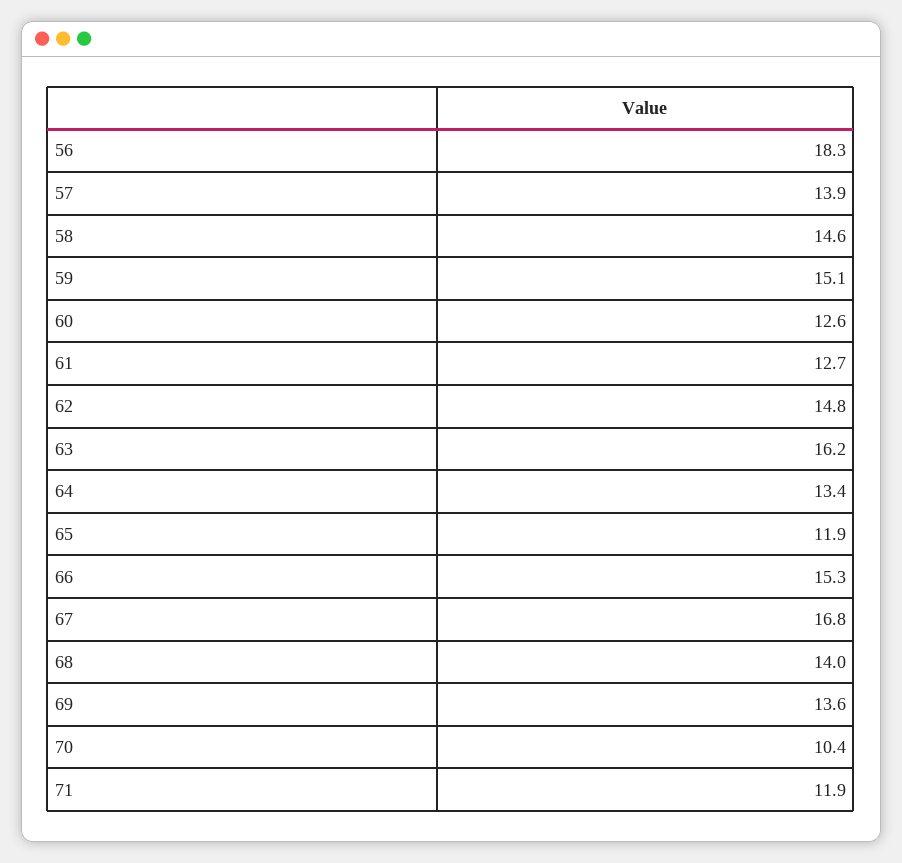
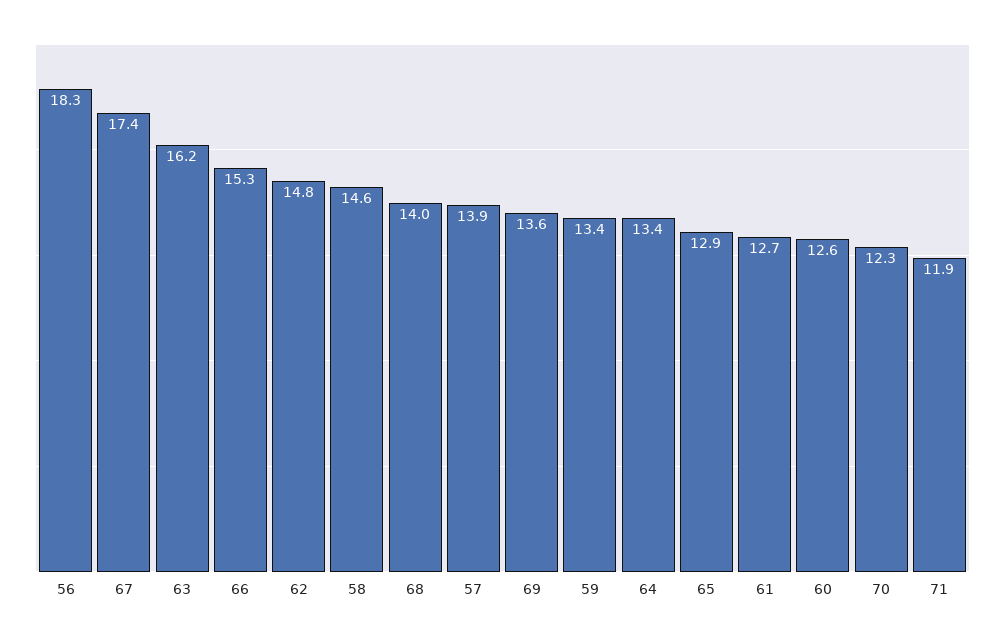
  {
    "56": 18.3,
    "57": 13.9,
    "58": 14.6,
-   "59": 15.1,
+   "59": 13.4,
    "60": 12.6,
    "61": 12.7,
    "62": 14.8,
    "63": 16.2,
    "64": 13.4,
-   "65": 11.9,
+   "65": 12.9,
    "66": 15.3,
-   "67": 16.8,
+   "67": 17.4,
    "68": 14,
    "69": 13.6,
-   "70": 10.4,
+   "70": 12.3,
    "71": 11.9
  }

